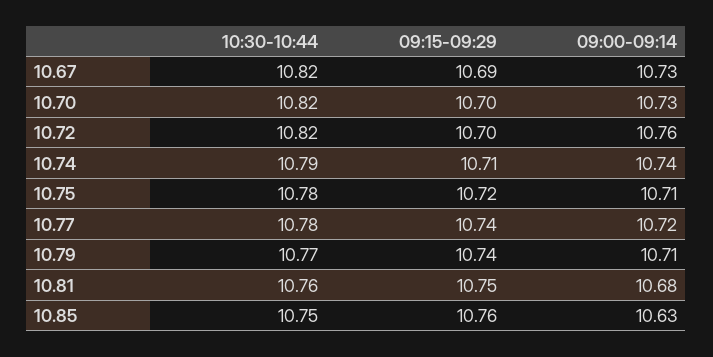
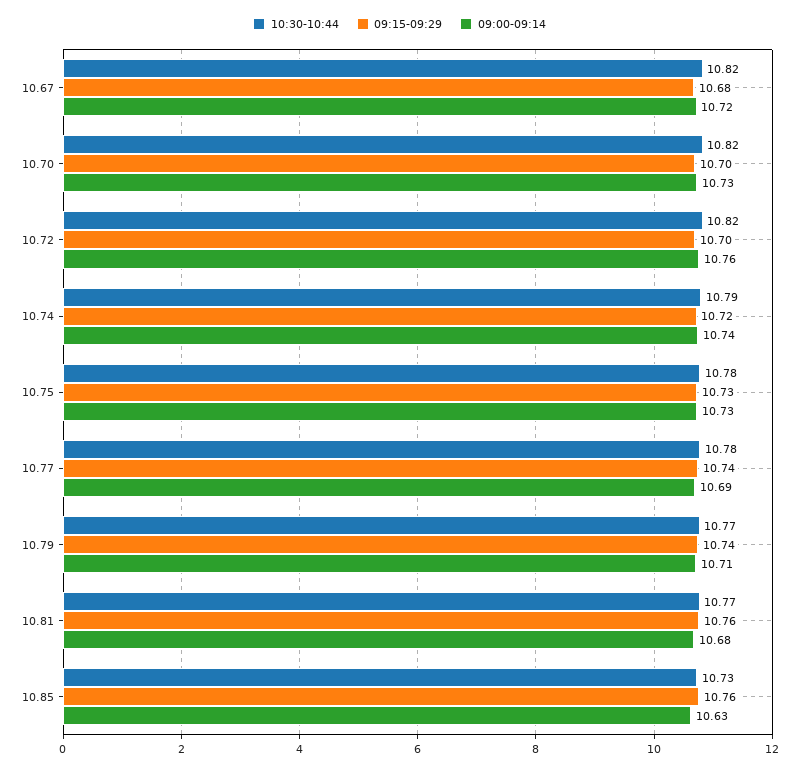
  {
    "10:30-10:44": {
      "10.67": 10.82,
      "10.70": 10.82,
      "10.72": 10.82,
      "10.74": 10.79,
      "10.75": 10.78,
      "10.77": 10.78,
      "10.79": 10.77,
-     "10.81": 10.76,
+     "10.81": 10.77,
-     "10.85": 10.75
+     "10.85": 10.73
    },
    "09:15-09:29": {
-     "10.67": 10.69,
+     "10.67": 10.68,
      "10.70": 10.7,
      "10.72": 10.7,
-     "10.74": 10.71,
+     "10.74": 10.72,
-     "10.75": 10.72,
+     "10.75": 10.73,
      "10.77": 10.74,
      "10.79": 10.74,
-     "10.81": 10.75,
+     "10.81": 10.76,
      "10.85": 10.76
    },
    "09:00-09:14": {
-     "10.67": 10.73,
+     "10.67": 10.72,
      "10.70": 10.73,
      "10.72": 10.76,
      "10.74": 10.74,
-     "10.75": 10.71,
+     "10.75": 10.73,
-     "10.77": 10.72,
+     "10.77": 10.69,
      "10.79": 10.71,
      "10.81": 10.68,
      "10.85": 10.63
    }
  }

